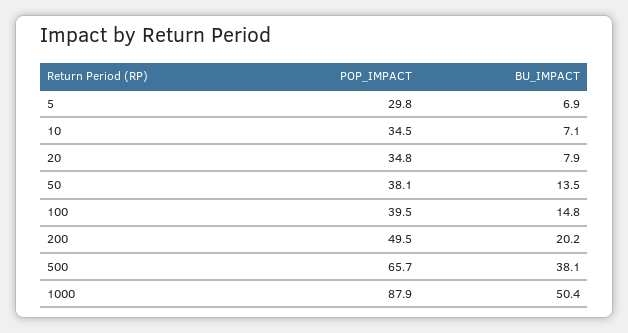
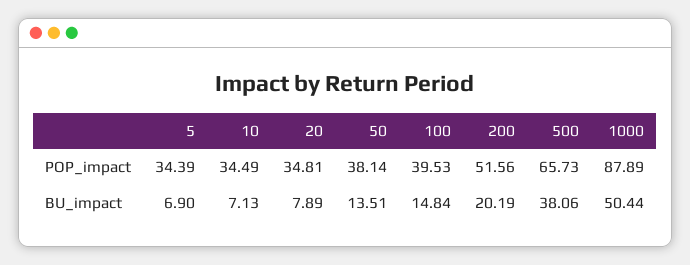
  {
    "POP_IMPACT": {
-     "5": 29.8,
+     "5": 34.39,
      "10": 34.49,
      "20": 34.81,
      "50": 38.14,
      "100": 39.53,
-     "200": 49.5,
+     "200": 51.56,
      "500": 65.73,
      "1000": 87.89
    },
    "BU_IMPACT": {
      "5": 6.9,
      "10": 7.13,
      "20": 7.89,
      "50": 13.51,
      "100": 14.84,
      "200": 20.19,
      "500": 38.06,
      "1000": 50.44
    }
  }

